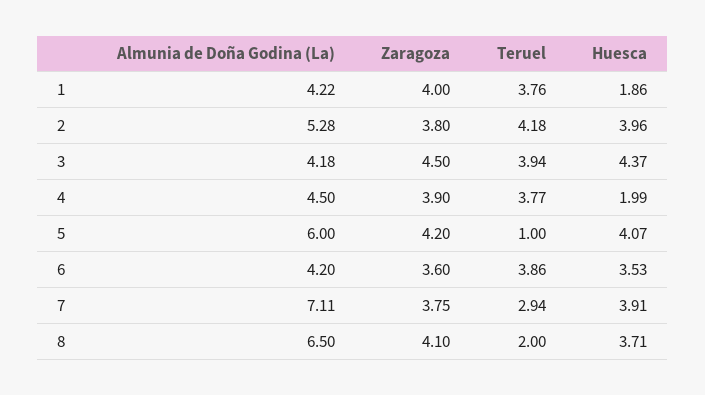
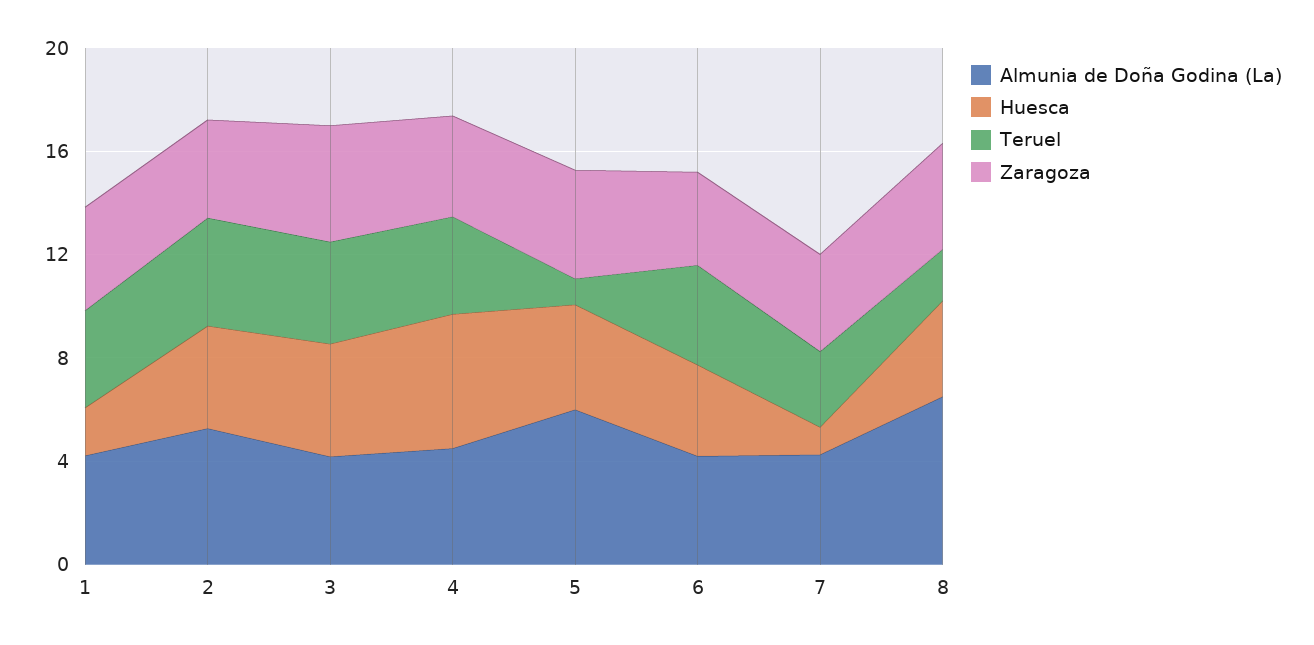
  {
    "Almunia de Doña Godina (La)": {
      "1": 4.22,
      "2": 5.28,
      "3": 4.18,
      "4": 4.5,
      "5": 6,
      "6": 4.2,
-     "7": 7.11,
+     "7": 4,
      "8": 6.5
    },
    "Zaragoza": {
      "1": 4,
      "2": 3.8,
      "3": 4.5,
      "4": 3.9,
      "5": 4.2,
      "6": 3.6,
      "7": 3.75,
      "8": 4.1
    },
    "Teruel": {
      "1": 3.76,
      "2": 4.18,
      "3": 3.94,
      "4": 3.77,
      "5": 1,
      "6": 3.86,
      "7": 2.94,
      "8": 2
    },
    "Huesca": {
      "1": 1.86,
      "2": 3.96,
      "3": 4.37,
-     "4": 1.99,
+     "4": 5,
      "5": 4.07,
      "6": 3.53,
-     "7": 3.91,
+     "7": 1,
      "8": 3.71
    }
  }

